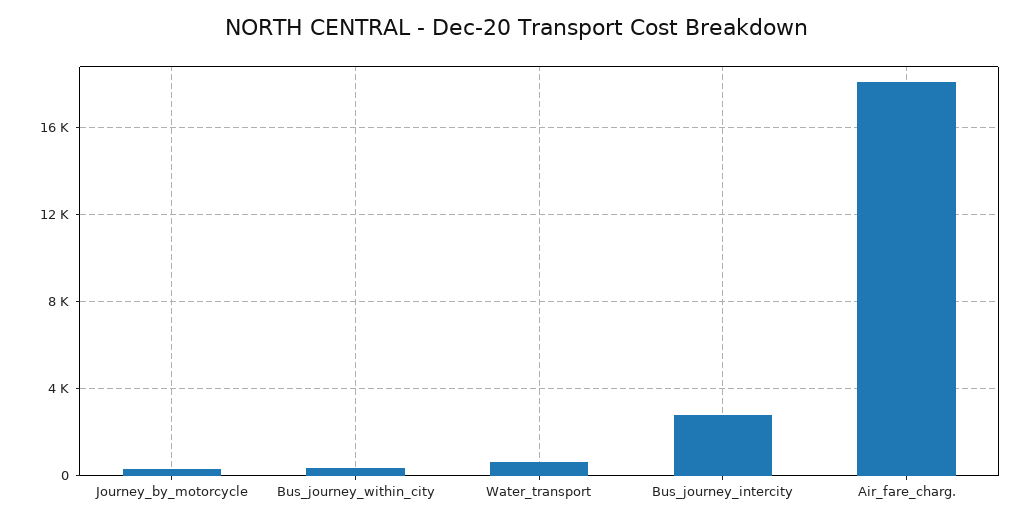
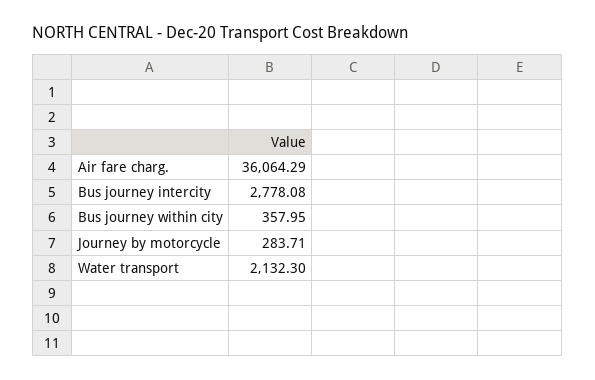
  {
    "Journey_by_motorcycle": 283.71,
    "Bus_journey_within_city": 357.95,
-   "Water_transport": 500,
+   "Water_transport": 2132.3,
    "Bus_journey_intercity": 2778.08,
-   "Air_fare_charg.": 18000
+   "Air_fare_charg.": 36064.29
  }

